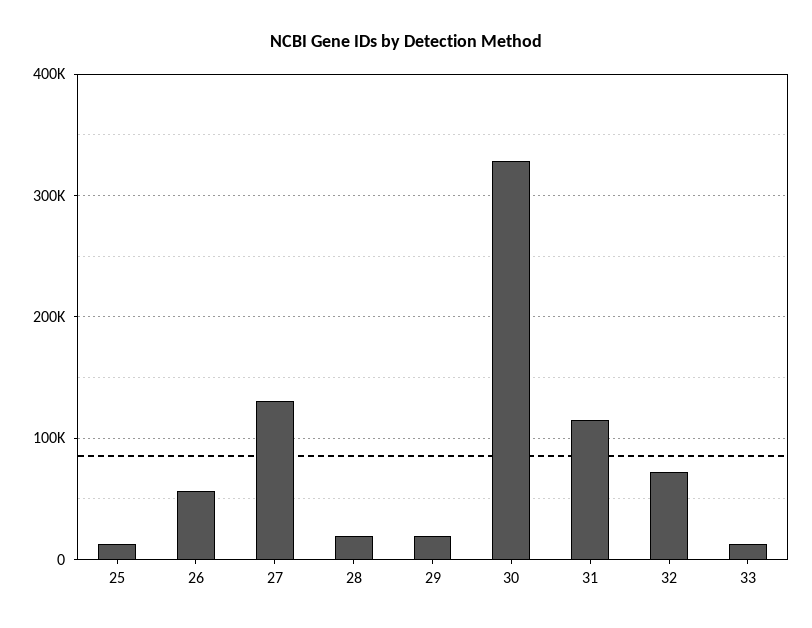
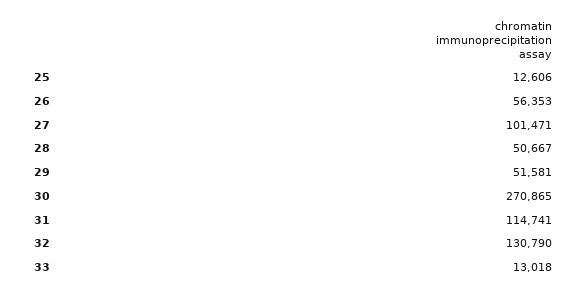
  {
    "25": 12606,
    "26": 56353,
-   "27": 130000,
+   "27": 101471,
-   "28": 20000,
+   "28": 50667,
-   "29": 20000,
+   "29": 51581,
-   "30": 330000,
+   "30": 270865,
    "31": 114741,
-   "32": 70000,
+   "32": 130790,
    "33": 13018
  }

